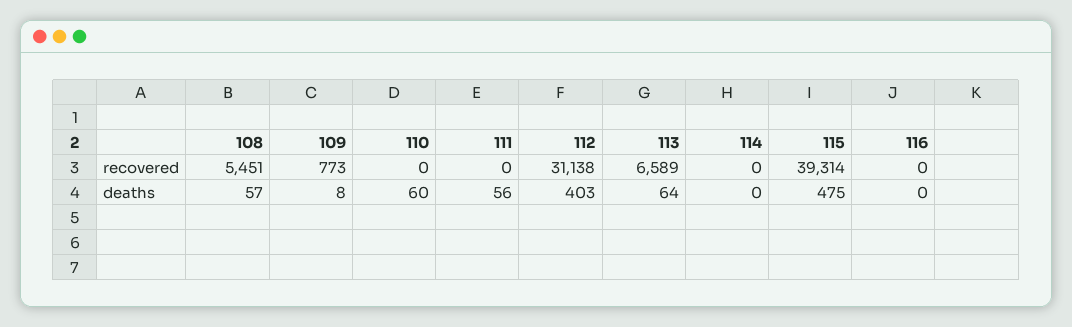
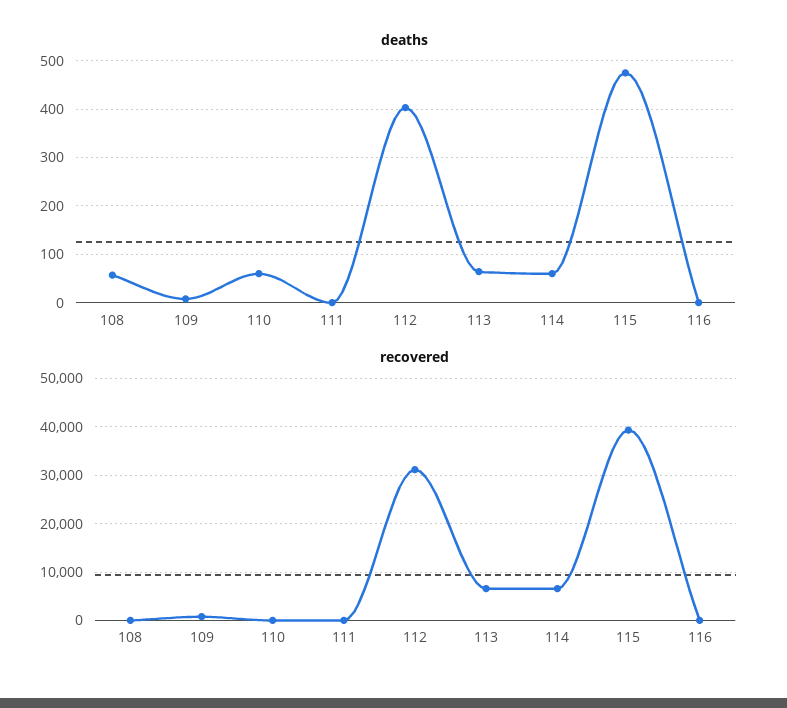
  {
    "recovered": {
-     "108": 5451,
+     "108": 0,
      "109": 773,
      "110": 0,
      "111": 0,
      "112": 31138,
      "113": 6589,
-     "114": 0,
+     "114": 6000,
      "115": 39314,
      "116": 0
    },
    "deaths": {
      "108": 57,
      "109": 8,
      "110": 60,
-     "111": 56,
+     "111": 0,
      "112": 403,
      "113": 64,
-     "114": 0,
+     "114": 60,
      "115": 475,
      "116": 0
    }
  }

